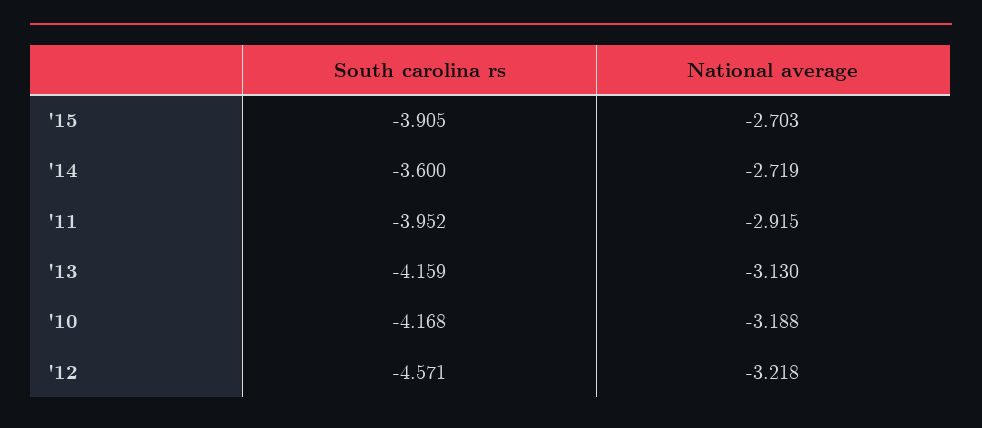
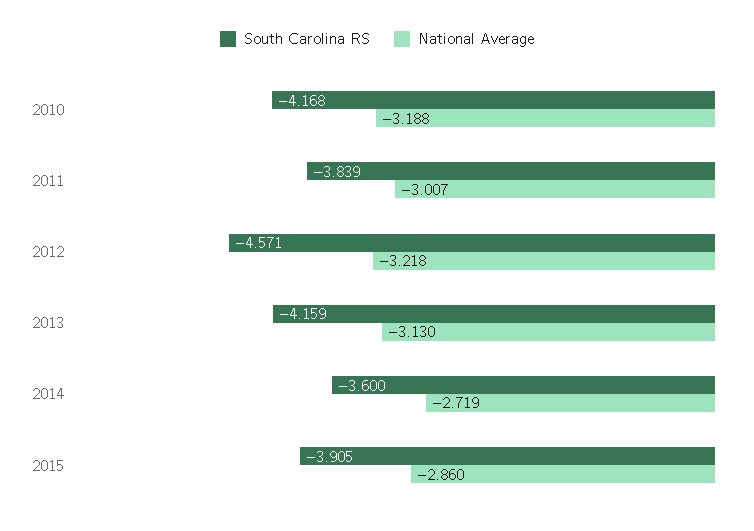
  {
    "South carolina rs": {
      "'15": -3.905,
      "'14": -3.6,
-     "'11": -3.952,
+     "'11": -3.839,
      "'13": -4.159,
      "'10": -4.168,
      "'12": -4.571
    },
    "National average": {
-     "'15": -2.703,
+     "'15": -2.86,
      "'14": -2.719,
-     "'11": -2.915,
+     "'11": -3.007,
      "'13": -3.13,
      "'10": -3.188,
      "'12": -3.218
    }
  }

